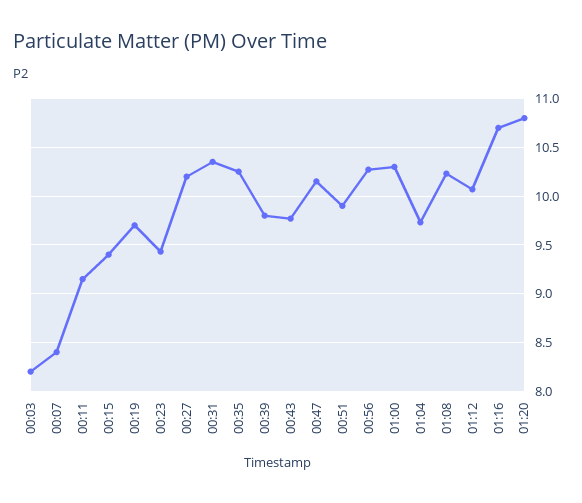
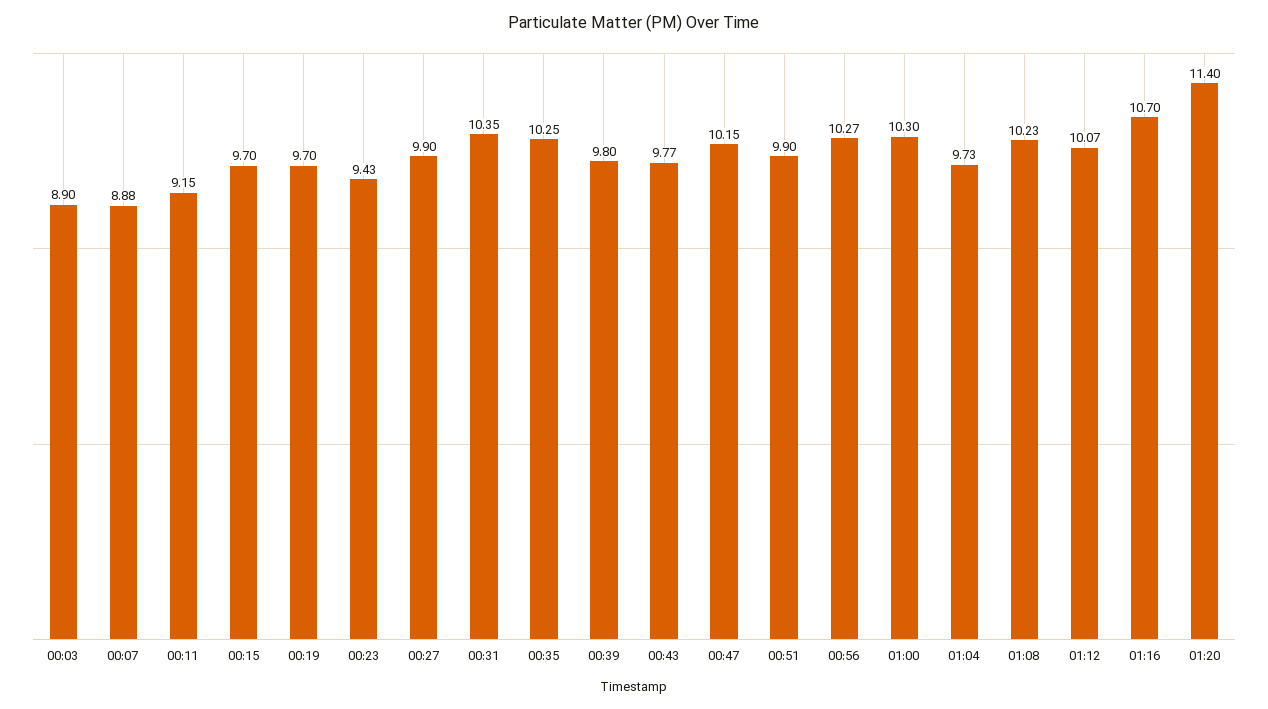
  {
-   "00:03": 8.2,
+   "00:03": 8.9,
-   "00:07": 8.4,
+   "00:07": 8.88,
    "00:11": 9.15,
-   "00:15": 9.4,
+   "00:15": 9.7,
    "00:19": 9.7,
    "00:23": 9.43,
-   "00:27": 10.2,
+   "00:27": 9.9,
    "00:31": 10.35,
    "00:35": 10.25,
    "00:39": 9.8,
    "00:43": 9.77,
    "00:47": 10.15,
    "00:51": 9.9,
    "00:56": 10.27,
    "01:00": 10.3,
    "01:04": 9.73,
    "01:08": 10.23,
    "01:12": 10.07,
    "01:16": 10.7,
-   "01:20": 10.8
+   "01:20": 11.4
  }

